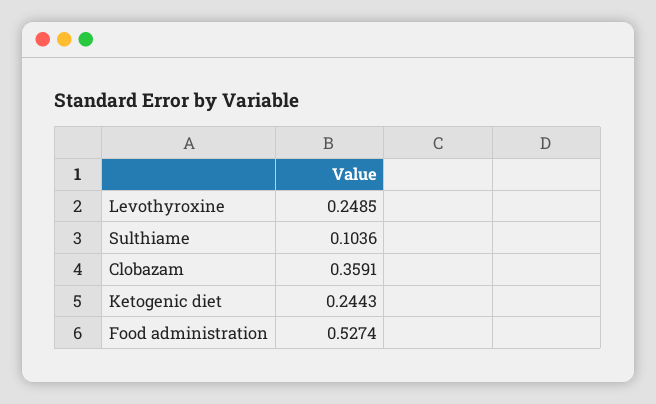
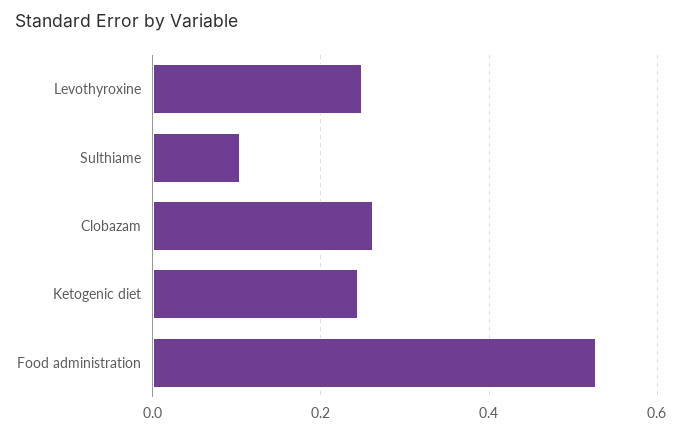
  {
    "Levothyroxine": 0.2485,
    "Sulthiame": 0.1036,
-   "Clobazam": 0.3591,
+   "Clobazam": 0.26,
    "Ketogenic diet": 0.2443,
    "Food administration": 0.5274
  }

